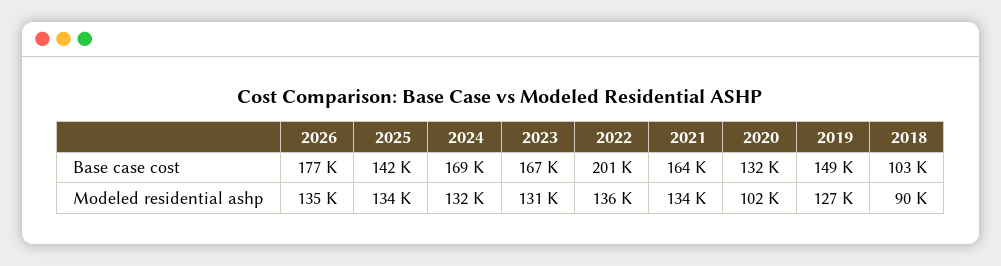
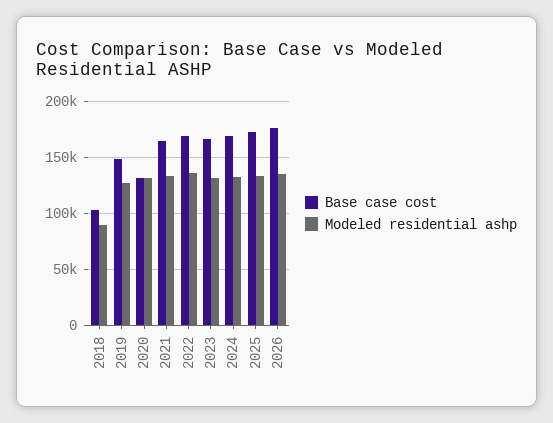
  {
    "Base case cost": {
      "2026": 177000,
-     "2025": 142000,
+     "2025": 170000,
      "2024": 169000,
      "2023": 167000,
-     "2022": 201000,
+     "2022": 170000,
      "2021": 164000,
      "2020": 132000,
      "2019": 149000,
      "2018": 103000
    },
    "Modeled residential ashp": {
      "2026": 135000,
      "2025": 134000,
      "2024": 132000,
      "2023": 131000,
      "2022": 136000,
      "2021": 134000,
-     "2020": 102000,
+     "2020": 130000,
      "2019": 127000,
      "2018": 90000
    }
  }

